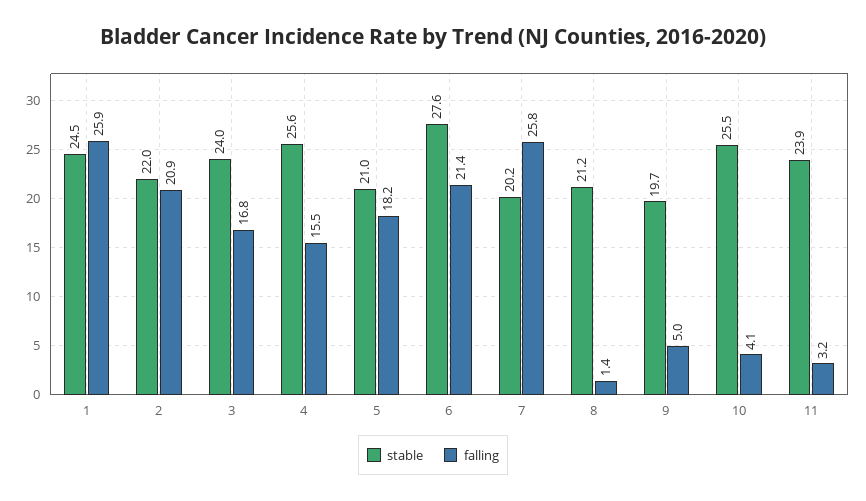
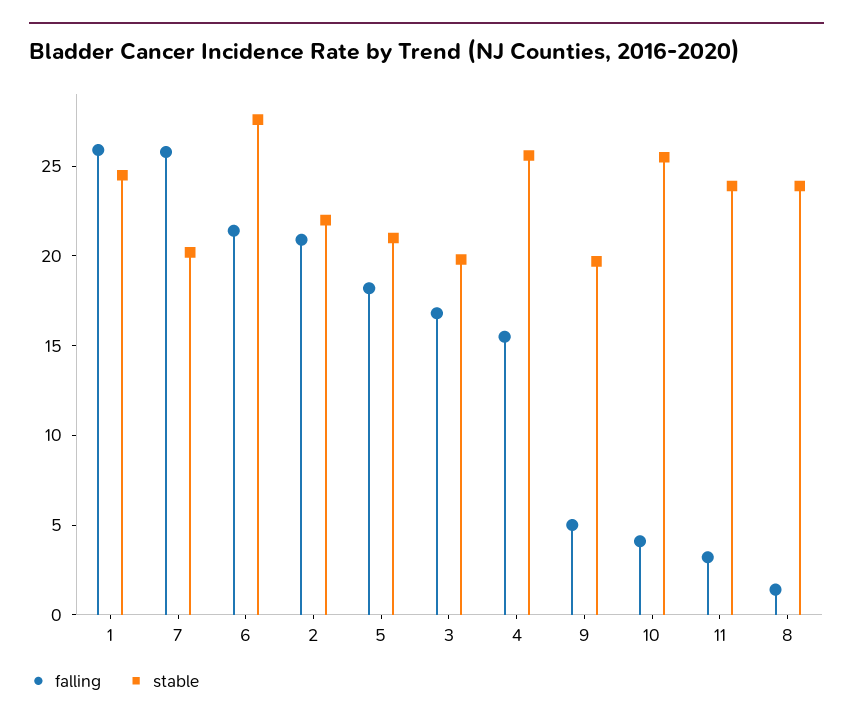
  {
    "stable": {
      "1": 24.5,
      "2": 22,
-     "3": 24,
+     "3": 20,
      "4": 25.6,
      "5": 21,
      "6": 27.6,
      "7": 20.2,
-     "8": 21.2,
+     "8": 24,
      "9": 19.7,
      "10": 25.5,
      "11": 23.9
    },
    "falling": {
      "1": 25.9,
      "2": 20.9,
      "3": 16.8,
      "4": 15.5,
      "5": 18.2,
      "6": 21.4,
      "7": 25.8,
      "8": 1.4,
      "9": 5,
      "10": 4.1,
      "11": 3.2
    }
  }

